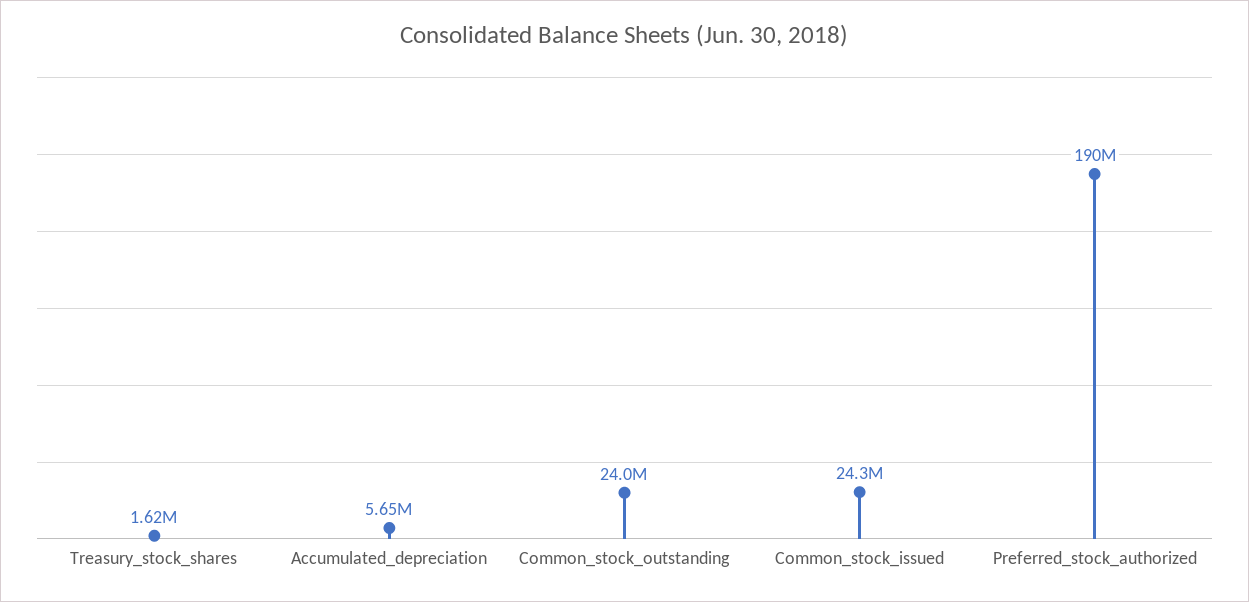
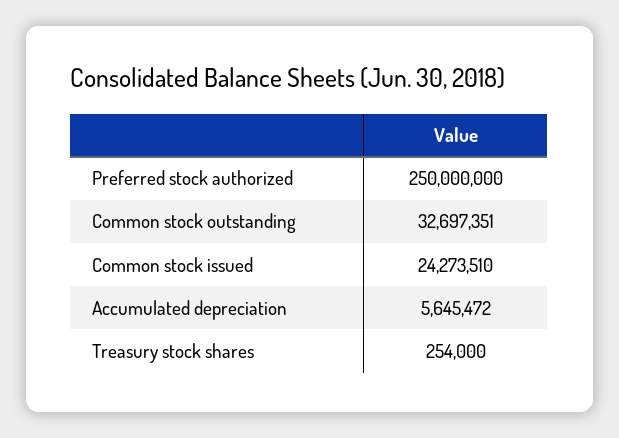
  {
-   "Treasury_stock_shares": 1620000,
+   "Treasury_stock_shares": 254000,
    "Accumulated_depreciation": 5645472,
-   "Common_stock_outstanding": 24000000,
+   "Common_stock_outstanding": 32697351,
    "Common_stock_issued": 24273510,
-   "Preferred_stock_authorized": 190000000
+   "Preferred_stock_authorized": 250000000
  }

